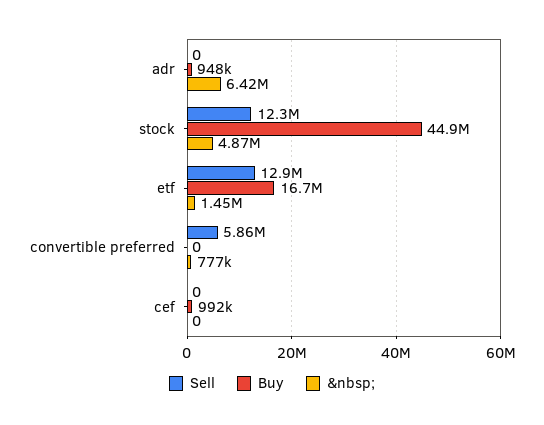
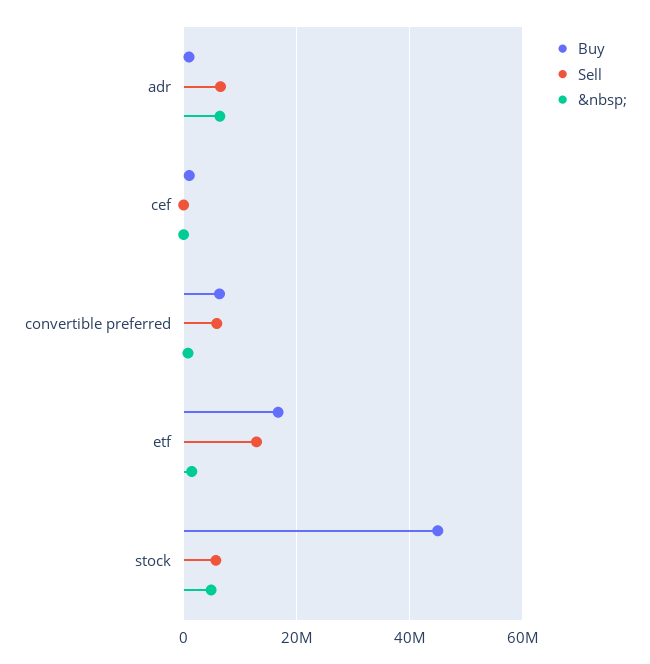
  {
    "Sell": {
-     "adr": 0,
+     "adr": 6000000,
-     "stock": 12300000,
+     "stock": 6000000,
      "etf": 12900000,
      "convertible preferred": 5860000,
      "cef": 0
    },
    "Buy": {
      "adr": 948000,
      "stock": 44900000,
      "etf": 16700000,
-     "convertible preferred": 0,
+     "convertible preferred": 6000000,
      "cef": 992000
    },
    "&nbsp;": {
      "adr": 6420000,
      "stock": 4870000,
      "etf": 1450000,
      "convertible preferred": 777000,
      "cef": 0
    }
  }

